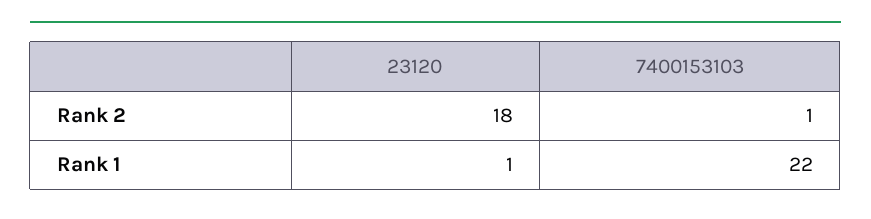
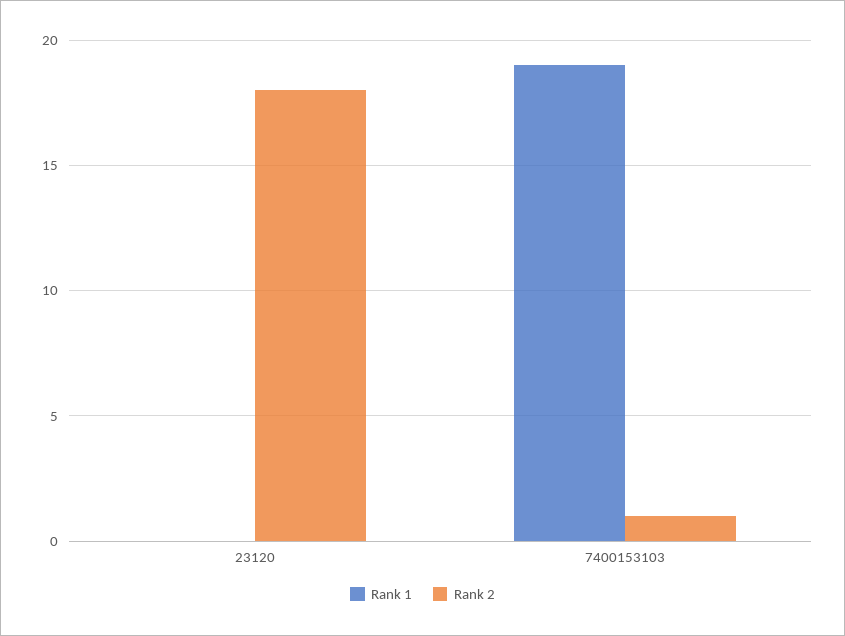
  {
    "Rank 2": {
      "23120": 18,
      "7400153103": 1
    },
    "Rank 1": {
-     "23120": 1,
+     "23120": 0,
-     "7400153103": 22
+     "7400153103": 19
    }
  }

